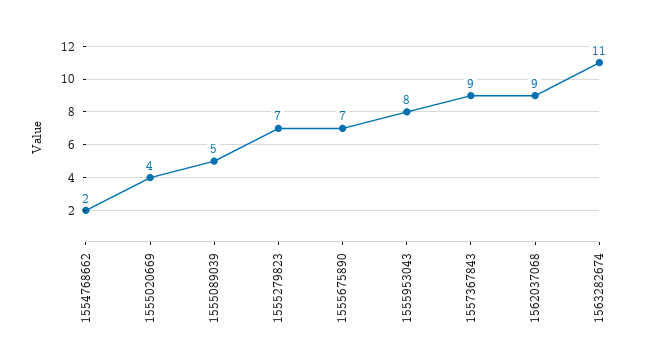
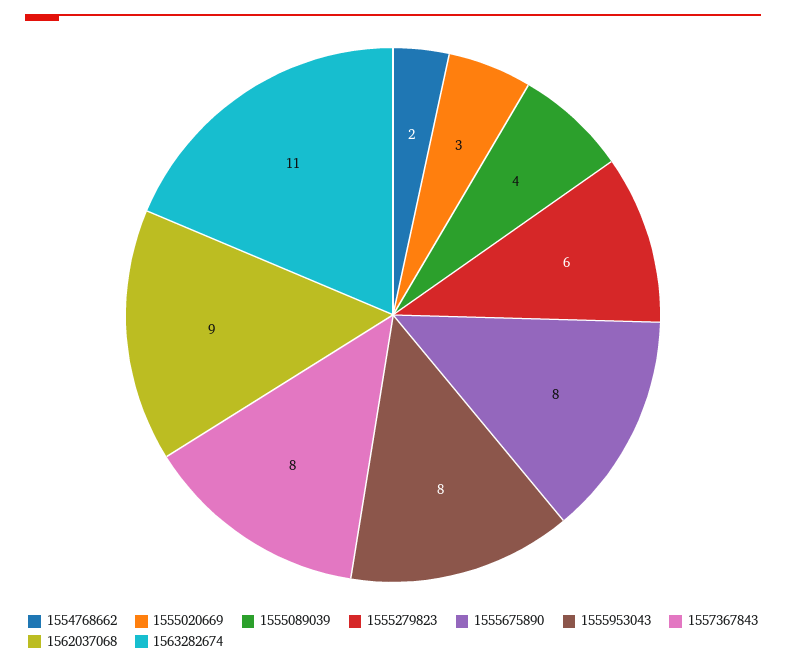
  {
    "1554768662": 2,
-   "1555020669": 4,
+   "1555020669": 3,
-   "1555089039": 5,
+   "1555089039": 4,
-   "1555279823": 7,
+   "1555279823": 6,
-   "1555675890": 7,
+   "1555675890": 8,
    "1555953043": 8,
-   "1557367843": 9,
+   "1557367843": 8,
    "1562037068": 9,
    "1563282674": 11
  }

